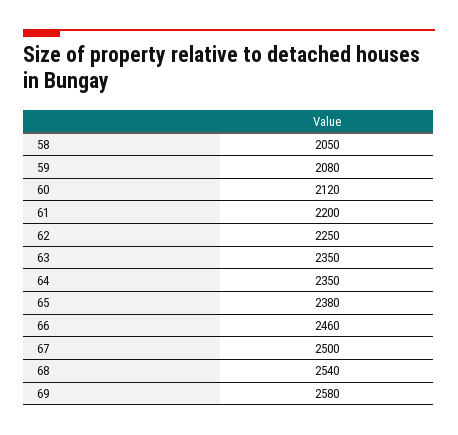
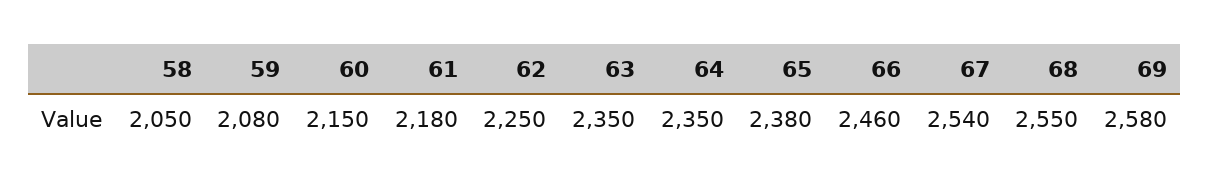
  {
    "58": 2050,
    "59": 2080,
-   "60": 2120,
+   "60": 2150,
-   "61": 2200,
+   "61": 2180,
    "62": 2250,
    "63": 2350,
    "64": 2350,
    "65": 2380,
    "66": 2460,
-   "67": 2500,
+   "67": 2540,
-   "68": 2540,
+   "68": 2550,
    "69": 2580
  }

